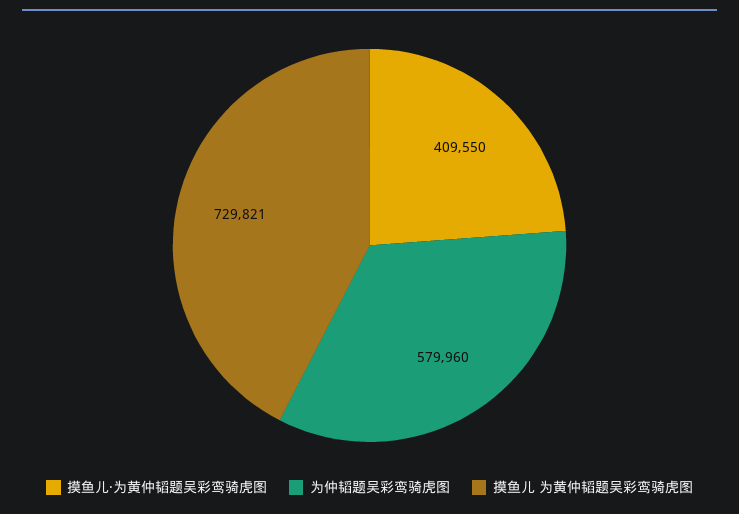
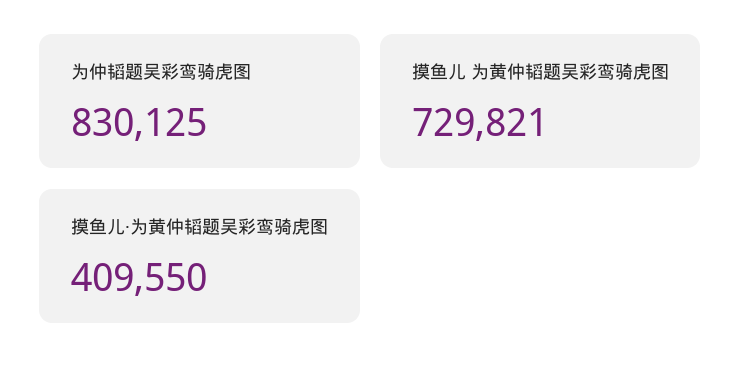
  {
    "摸鱼儿·为黄仲韬题吴彩鸾骑虎图": 409550,
-   "为仲韬题吴彩鸾骑虎图": 579960,
+   "为仲韬题吴彩鸾骑虎图": 830125,
    "摸鱼儿 为黄仲韬题吴彩鸾骑虎图": 729821
  }

